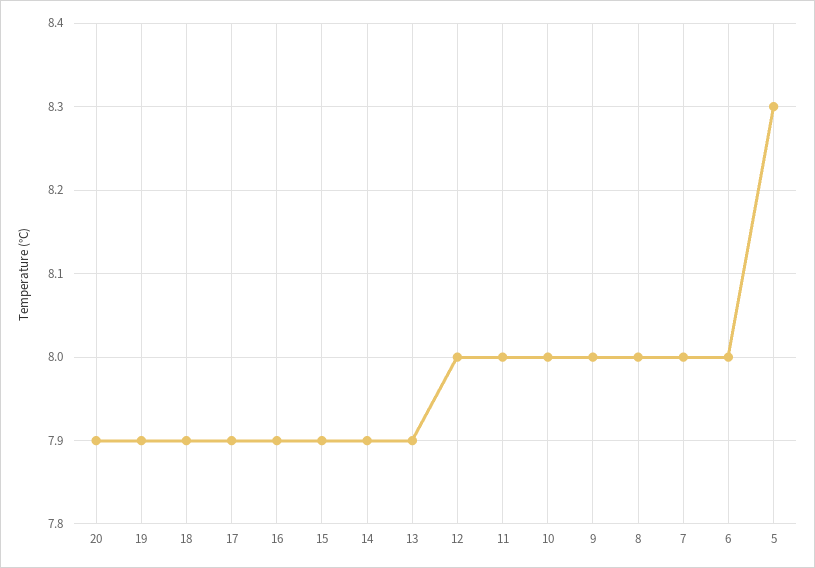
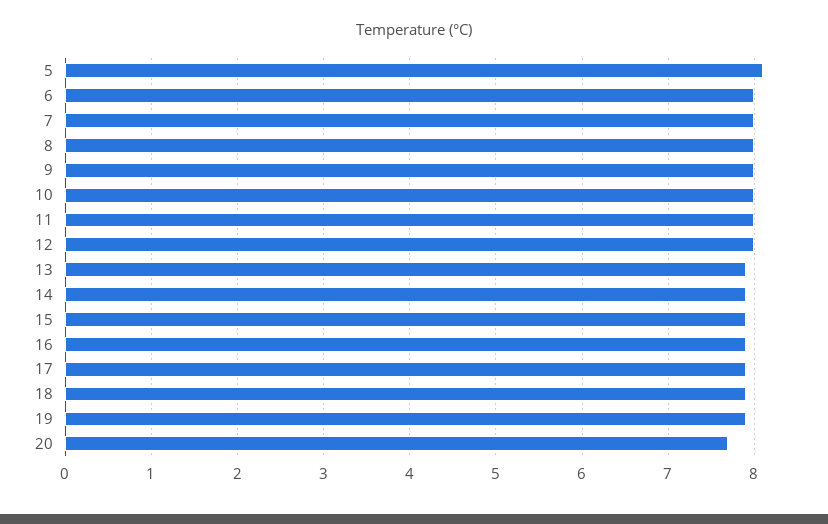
  {
-   "20": 7.9,
+   "20": 7.7,
    "19": 7.9,
    "18": 7.9,
    "17": 7.9,
    "16": 7.9,
    "15": 7.9,
    "14": 7.9,
    "13": 7.9,
    "12": 8,
    "11": 8,
    "10": 8,
    "9": 8,
    "8": 8,
    "7": 8,
    "6": 8,
-   "5": 8.3
+   "5": 8.1
  }

